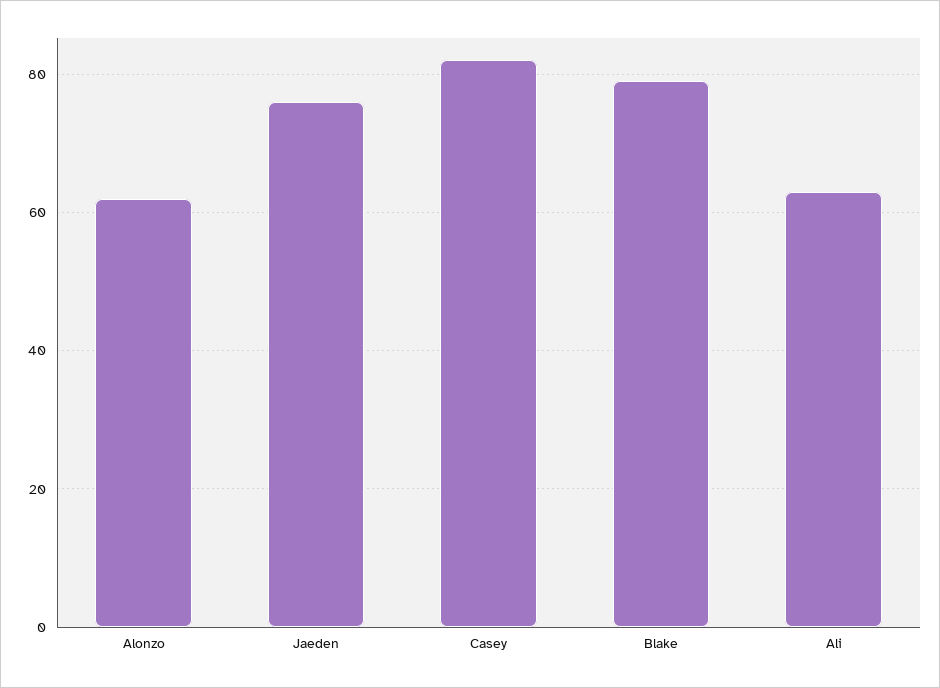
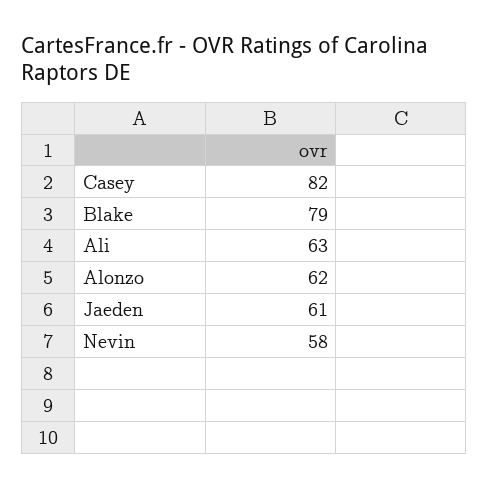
  {
    "Alonzo": 62,
-   "Jaeden": 75,
+   "Jaeden": 61,
    "Casey": 82,
    "Blake": 79,
-   "Ali": 63
+   "Ali": 63,
+   "Nevin": 58
  }

